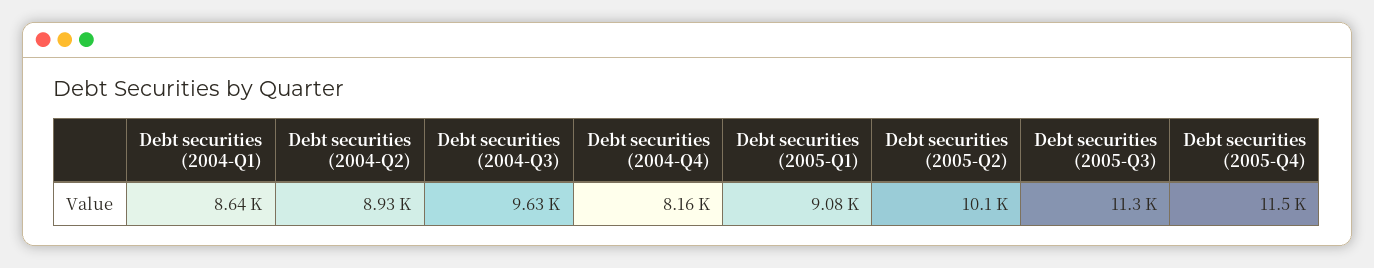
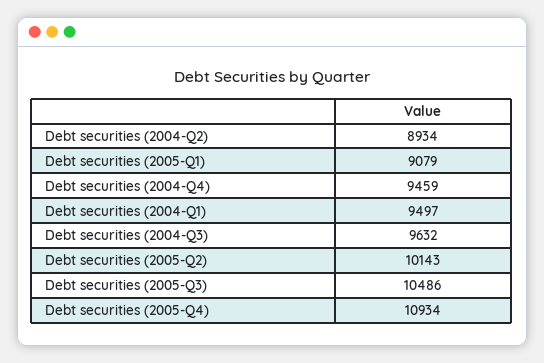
  {
-   "Debt securities (2004-Q1)": 8640,
+   "Debt securities (2004-Q1)": 9497,
    "Debt securities (2004-Q2)": 8934,
    "Debt securities (2004-Q3)": 9632,
-   "Debt securities (2004-Q4)": 8160,
+   "Debt securities (2004-Q4)": 9459,
    "Debt securities (2005-Q1)": 9079,
    "Debt securities (2005-Q2)": 10143,
-   "Debt securities (2005-Q3)": 11300,
+   "Debt securities (2005-Q3)": 10486,
-   "Debt securities (2005-Q4)": 11500
+   "Debt securities (2005-Q4)": 10934
  }

